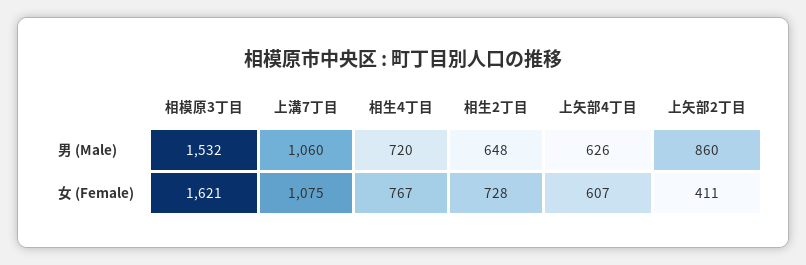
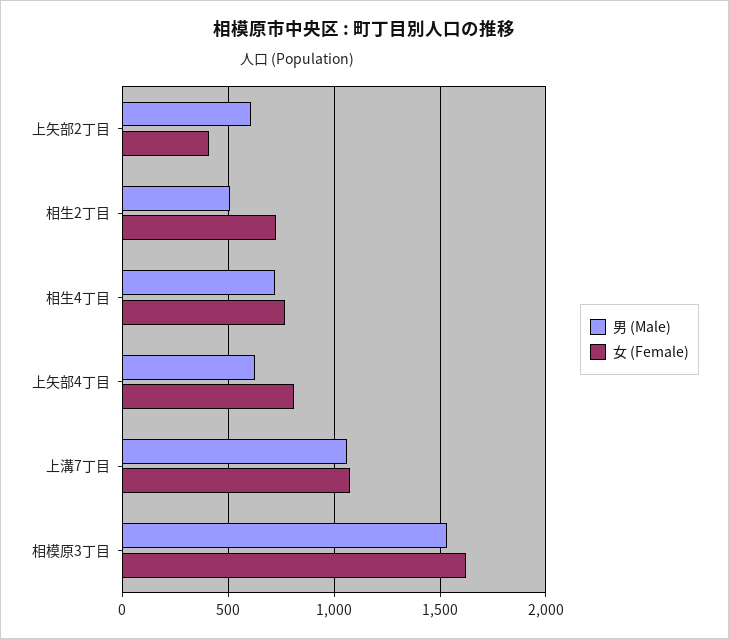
  {
    "男 (Male)": {
      "相模原3丁目": 1532,
      "上溝7丁目": 1060,
      "相生4丁目": 720,
-     "相生2丁目": 648,
+     "相生2丁目": 500,
      "上矢部4丁目": 626,
-     "上矢部2丁目": 860
+     "上矢部2丁目": 600
    },
    "女 (Female)": {
      "相模原3丁目": 1621,
      "上溝7丁目": 1075,
      "相生4丁目": 767,
      "相生2丁目": 728,
-     "上矢部4丁目": 607,
+     "上矢部4丁目": 800,
      "上矢部2丁目": 411
    }
  }

